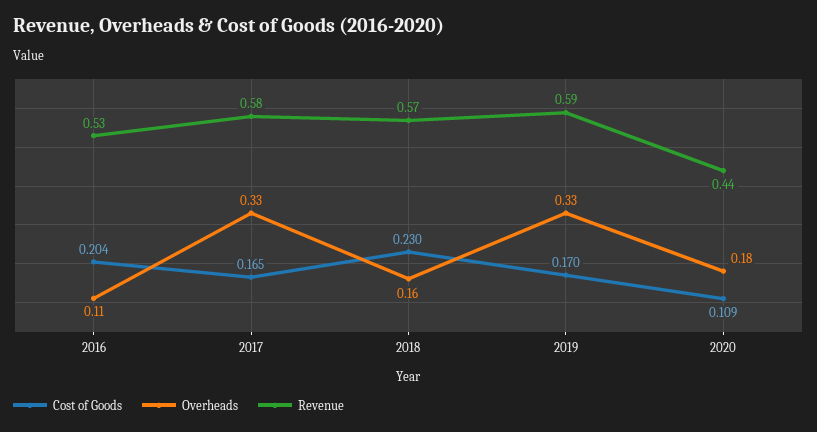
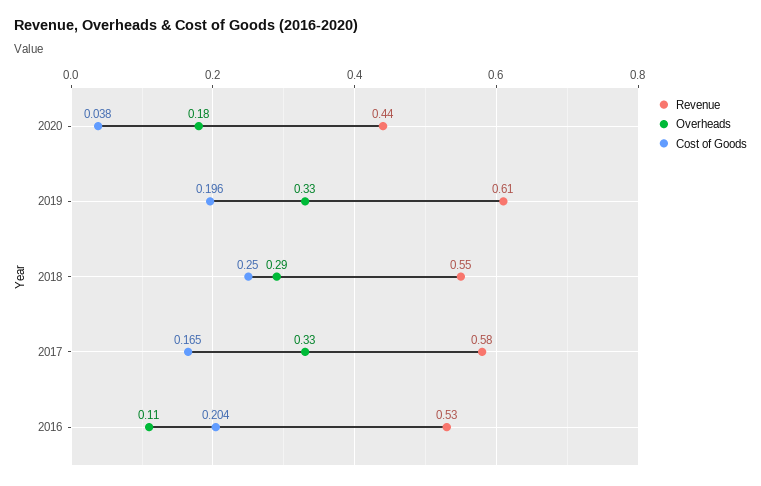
  {
    "Cost of Goods": {
      "2016": 0.204,
      "2017": 0.165,
-     "2018": 0.23,
+     "2018": 0.25,
-     "2019": 0.17,
+     "2019": 0.196,
-     "2020": 0.109
+     "2020": 0.038
    },
    "Overheads": {
      "2016": 0.11,
      "2017": 0.33,
-     "2018": 0.16,
+     "2018": 0.29,
      "2019": 0.33,
      "2020": 0.18
    },
    "Revenue": {
      "2016": 0.53,
      "2017": 0.58,
-     "2018": 0.57,
+     "2018": 0.55,
-     "2019": 0.59,
+     "2019": 0.61,
      "2020": 0.44
    }
  }

